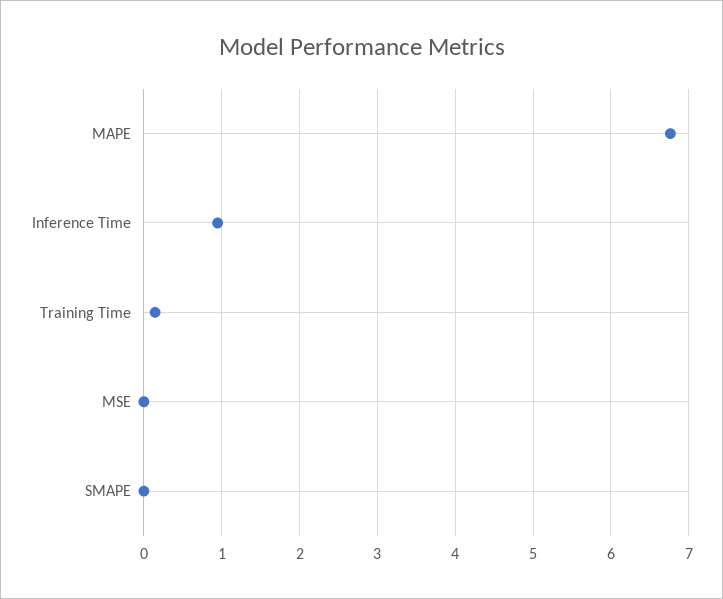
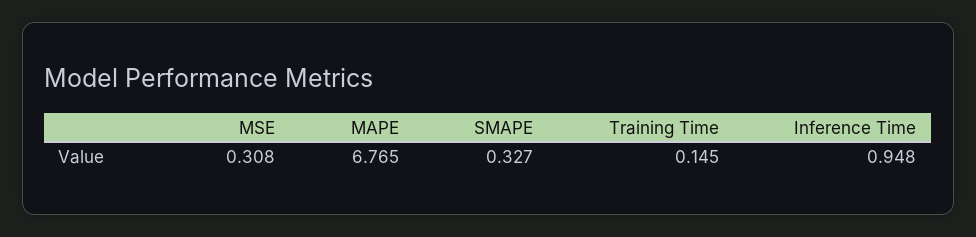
  {
    "MAPE": 6.765,
    "Inference Time": 0.948,
    "Training Time": 0.145,
-   "MSE": 0,
+   "MSE": 0.308,
-   "SMAPE": 0
+   "SMAPE": 0.327
  }

